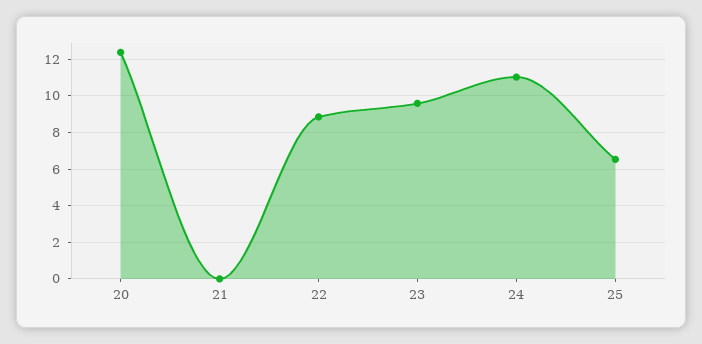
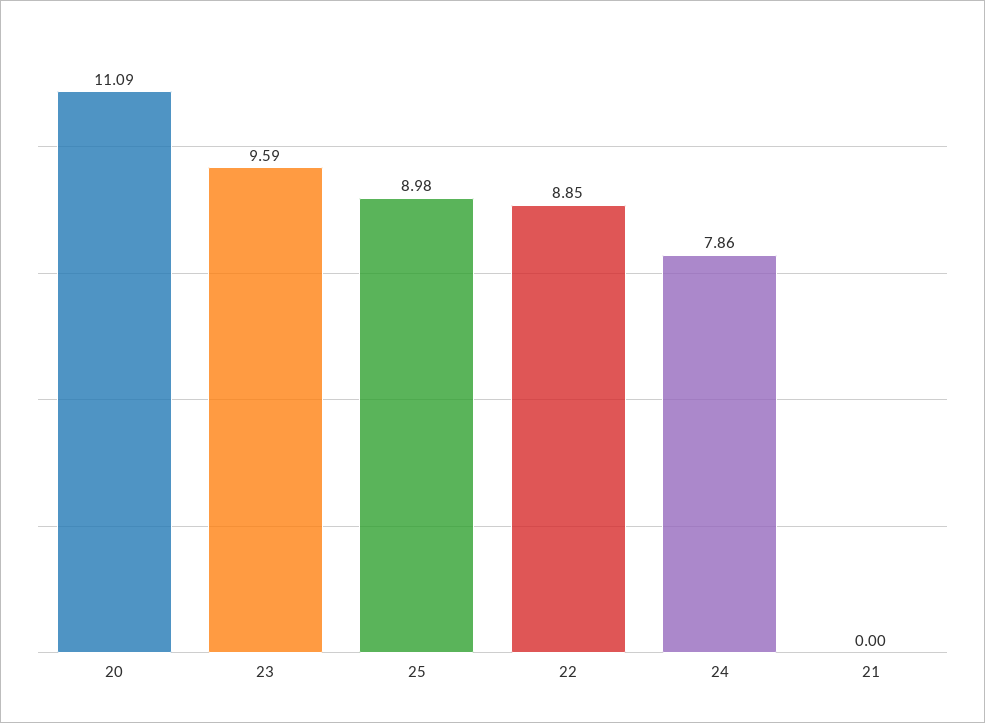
  {
-   "20": 12.5,
+   "20": 11.09,
    "21": 0,
    "22": 8.85,
    "23": 9.59,
-   "24": 11,
+   "24": 7.86,
-   "25": 6.5
+   "25": 8.98
  }

